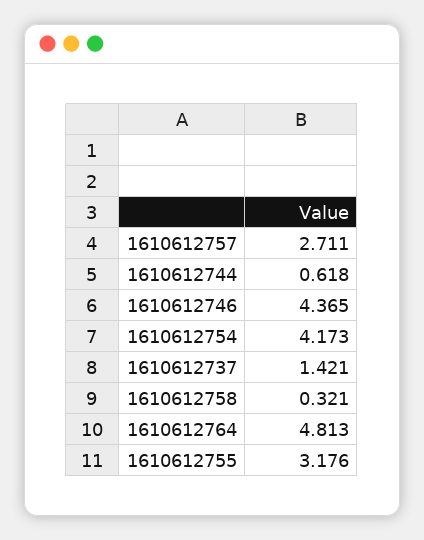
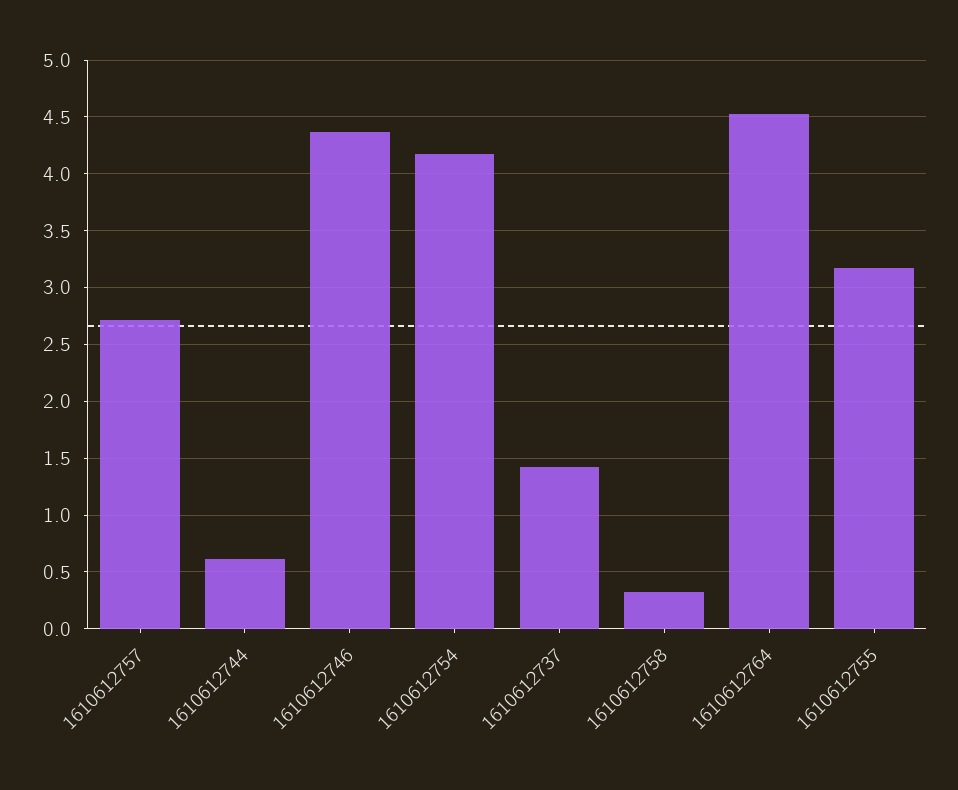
  {
    "1610612757": 2.711,
    "1610612744": 0.618,
    "1610612746": 4.365,
    "1610612754": 4.173,
    "1610612737": 1.421,
    "1610612758": 0.321,
-   "1610612764": 4.813,
+   "1610612764": 4.5,
    "1610612755": 3.176
  }

